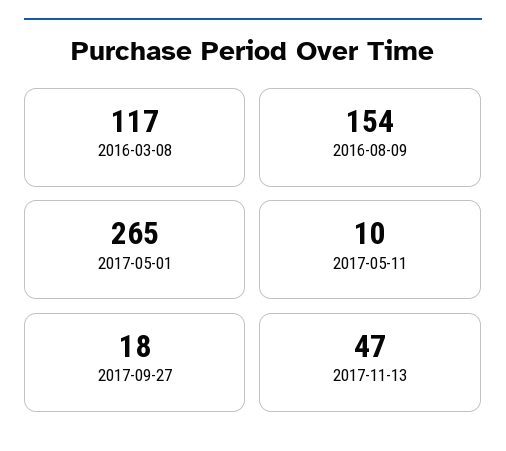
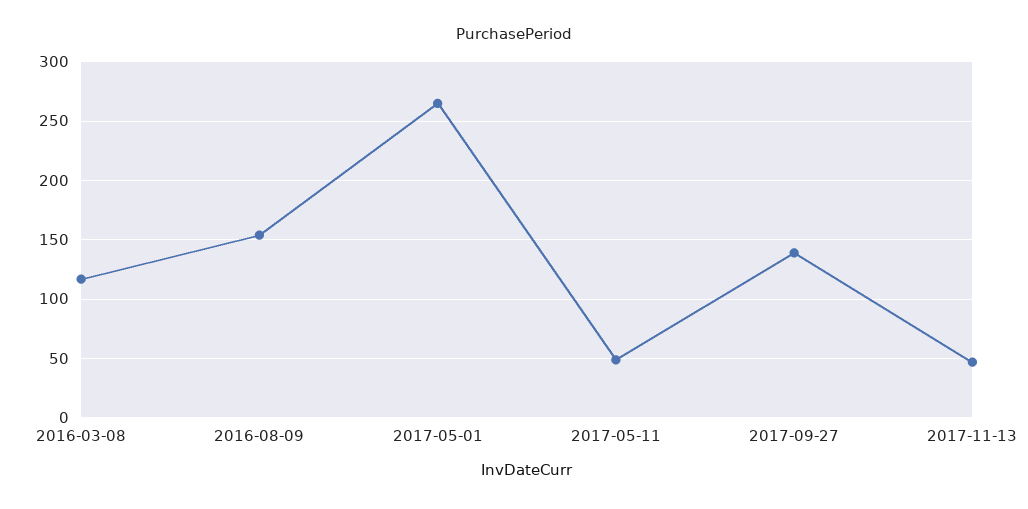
  {
    "2016-03-08": 117,
    "2016-08-09": 154,
    "2017-05-01": 265,
-   "2017-05-11": 10,
+   "2017-05-11": 50,
-   "2017-09-27": 18,
+   "2017-09-27": 140,
    "2017-11-13": 47
  }

